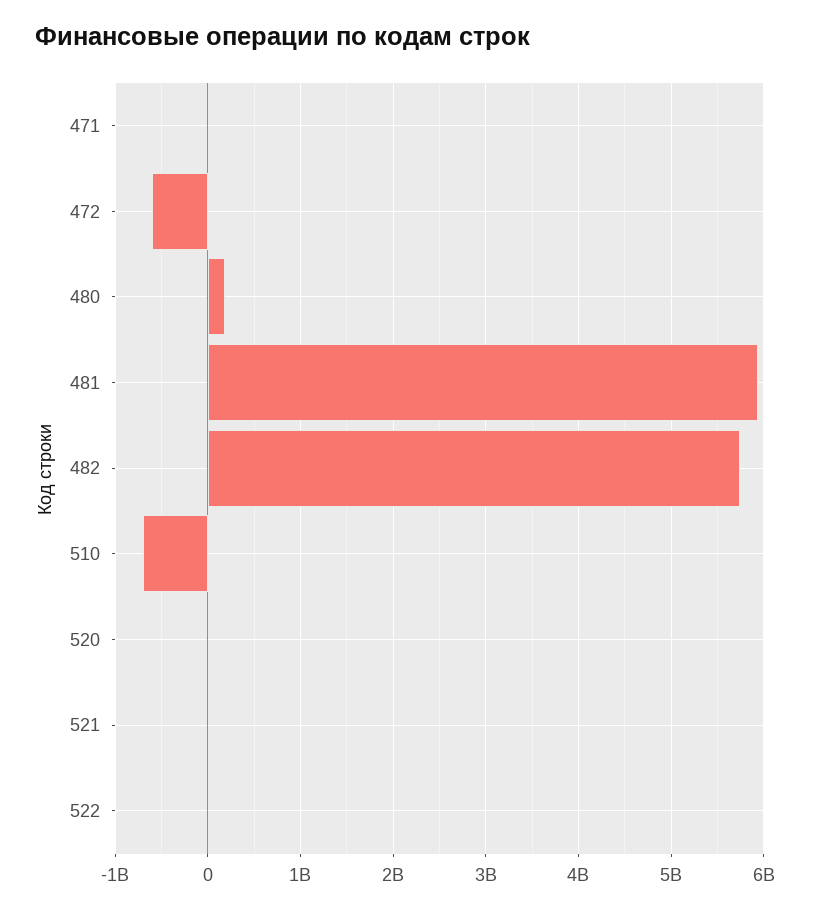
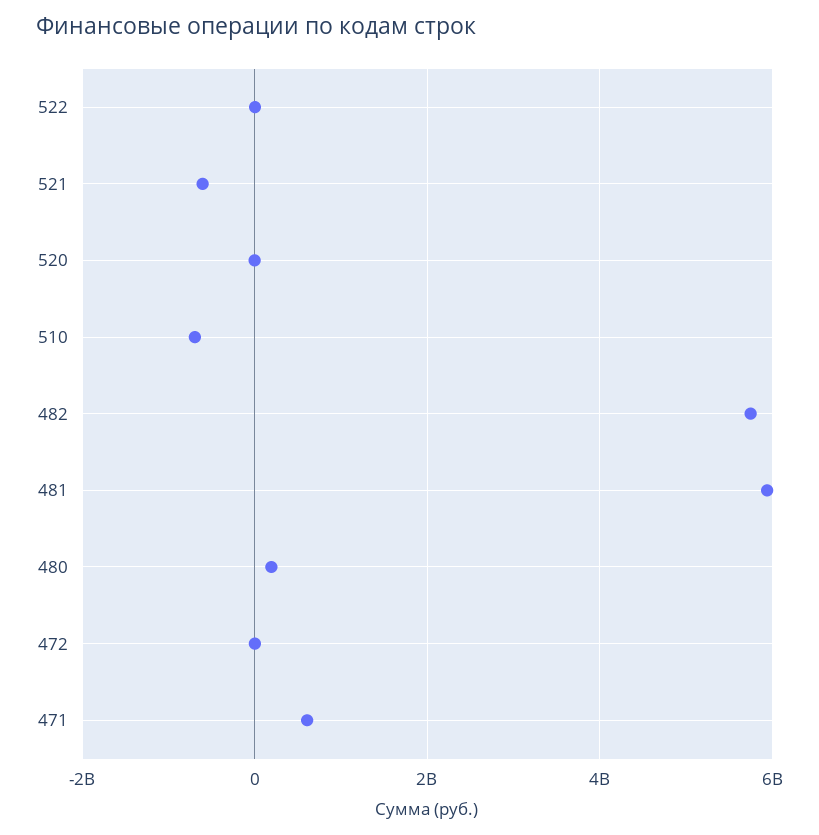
  {
-   "471": 0,
+   "471": 600000000,
-   "472": -600000000,
+   "472": 0,
    "480": 200000000,
    "481": 5900000000,
    "482": 5700000000,
    "510": -700000000,
    "520": 0,
-   "521": 0,
+   "521": -600000000,
    "522": 0
  }

